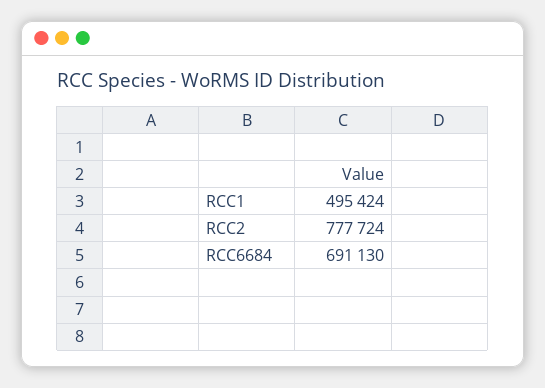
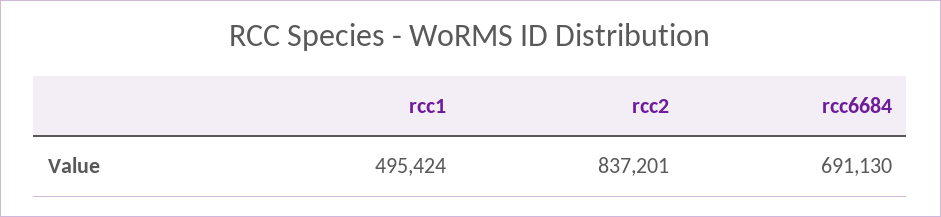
  {
    "RCC1": 495424,
-   "RCC2": 777724,
+   "RCC2": 837201,
    "RCC6684": 691130
  }

